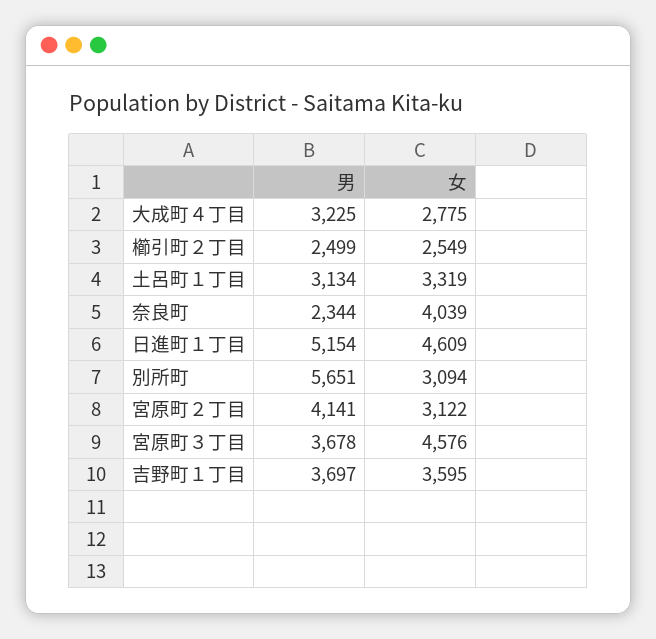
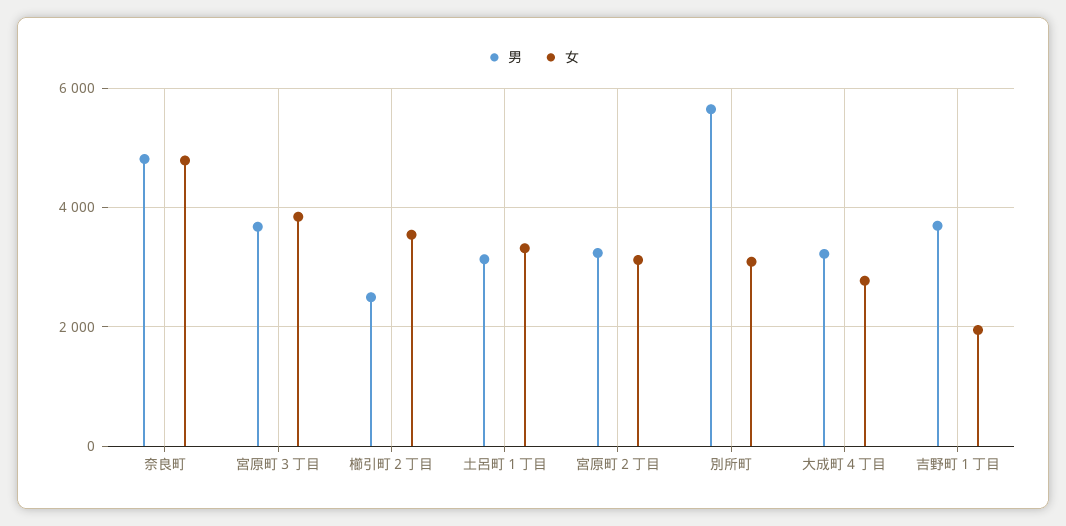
  {
    "男": {
      "大成町４丁目": 3225,
      "櫛引町２丁目": 2499,
      "土呂町１丁目": 3134,
-     "奈良町": 2344,
+     "奈良町": 4800,
-     "日進町１丁目": 5154,
      "別所町": 5651,
-     "宮原町２丁目": 4141,
+     "宮原町２丁目": 3200,
      "宮原町３丁目": 3678,
      "吉野町１丁目": 3697
    },
    "女": {
      "大成町４丁目": 2775,
-     "櫛引町２丁目": 2549,
+     "櫛引町２丁目": 3600,
      "土呂町１丁目": 3319,
-     "奈良町": 4039,
+     "奈良町": 4800,
-     "日進町１丁目": 4609,
      "別所町": 3094,
      "宮原町２丁目": 3122,
-     "宮原町３丁目": 4576,
+     "宮原町３丁目": 3800,
-     "吉野町１丁目": 3595
+     "吉野町１丁目": 2000
    }
  }

